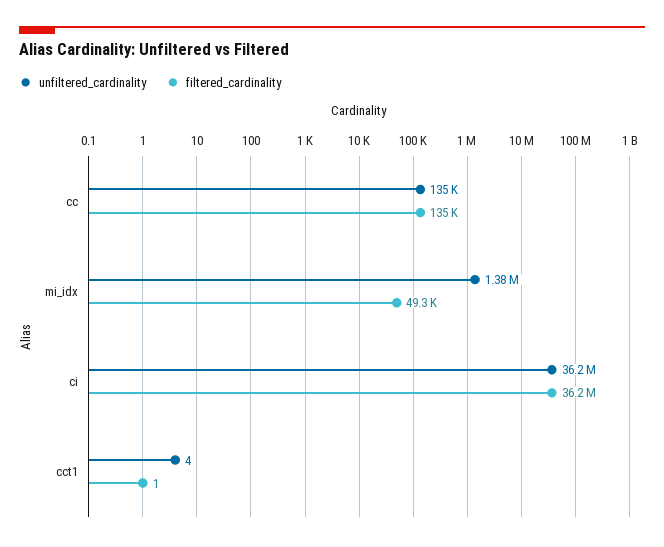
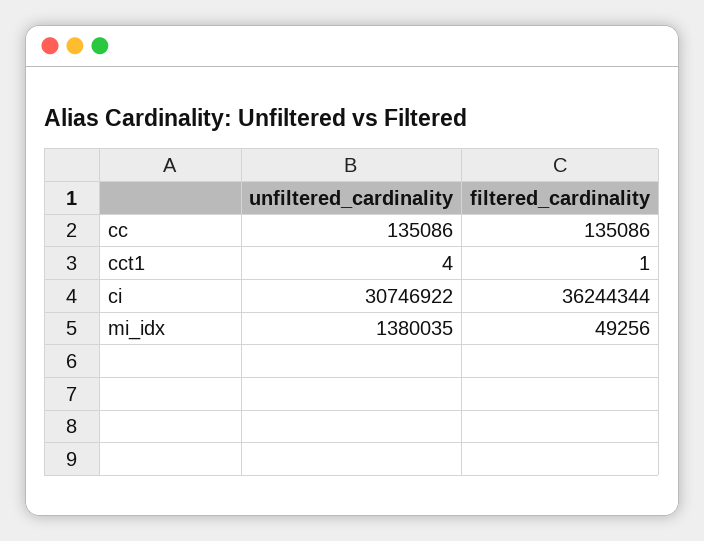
  {
    "unfiltered_cardinality": {
      "cc": 135086,
      "mi_idx": 1380035,
-     "ci": 36200000,
+     "ci": 30746922,
      "cct1": 4
    },
    "filtered_cardinality": {
      "cc": 135086,
      "mi_idx": 49256,
      "ci": 36244344,
      "cct1": 1
    }
  }

